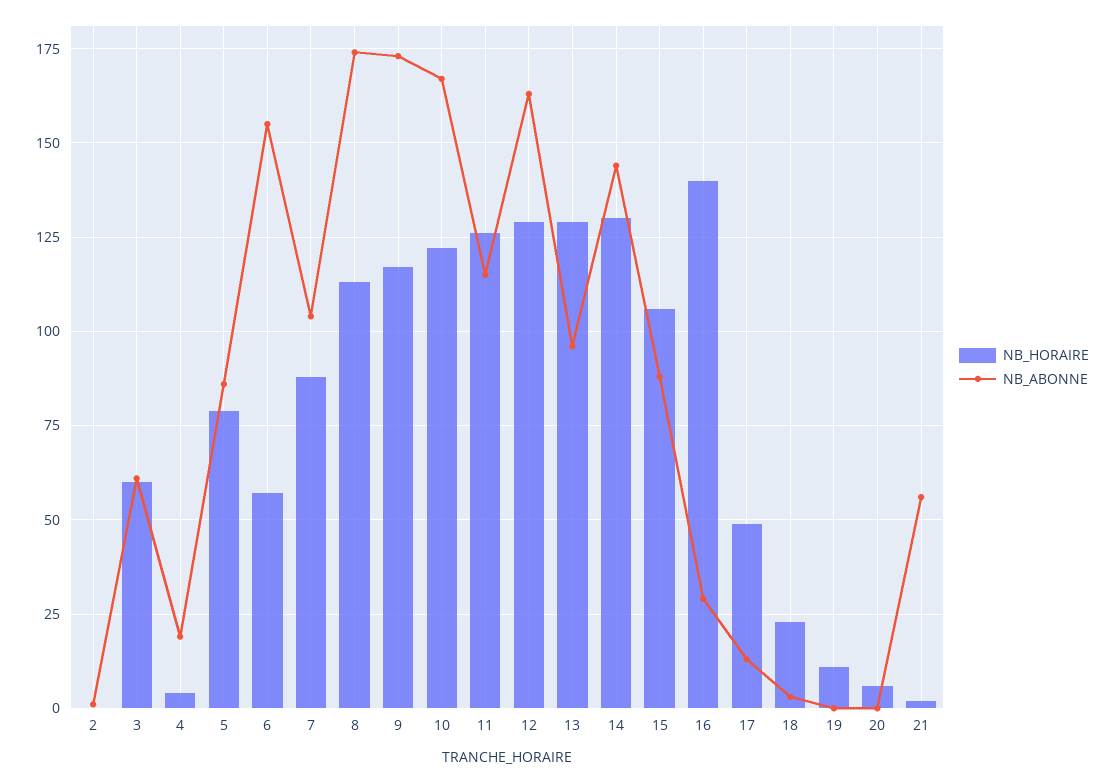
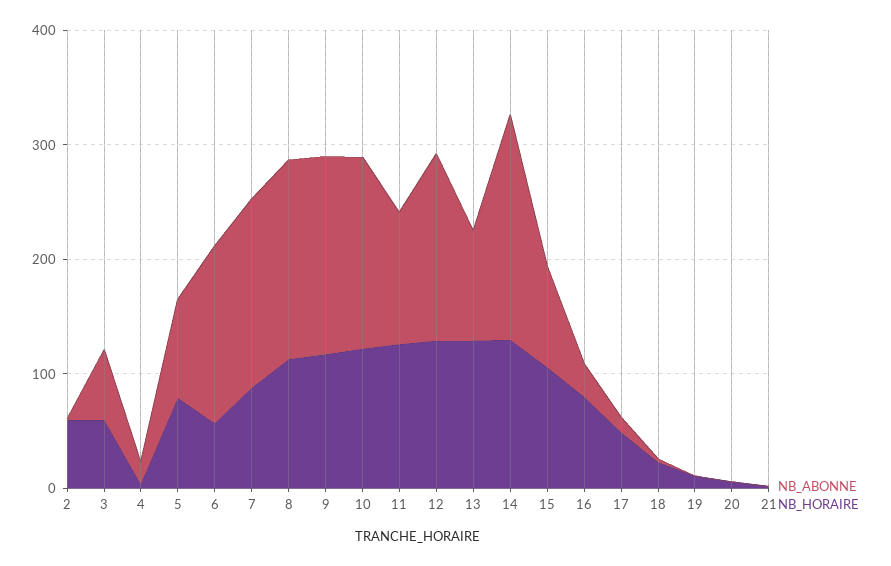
  {
    "NB_HORAIRE": {
-     "2": 0,
+     "2": 60,
      "3": 60,
      "4": 5,
      "5": 80,
      "6": 55,
      "7": 90,
      "8": 115,
      "9": 115,
      "10": 120,
      "11": 125,
      "12": 130,
      "13": 130,
      "14": 130,
      "15": 105,
-     "16": 140,
+     "16": 80,
      "17": 50,
      "18": 25,
      "19": 10,
      "20": 5,
      "21": 0
    },
    "NB_ABONNE": {
      "2": 0,
      "3": 60,
      "4": 20,
      "5": 85,
      "6": 155,
-     "7": 105,
+     "7": 160,
      "8": 175,
      "9": 175,
      "10": 165,
      "11": 115,
      "12": 165,
      "13": 95,
-     "14": 145,
+     "14": 200,
      "15": 90,
      "16": 30,
      "17": 15,
      "18": 5,
      "19": 0,
      "20": 0,
-     "21": 55
+     "21": 0
    }
  }

